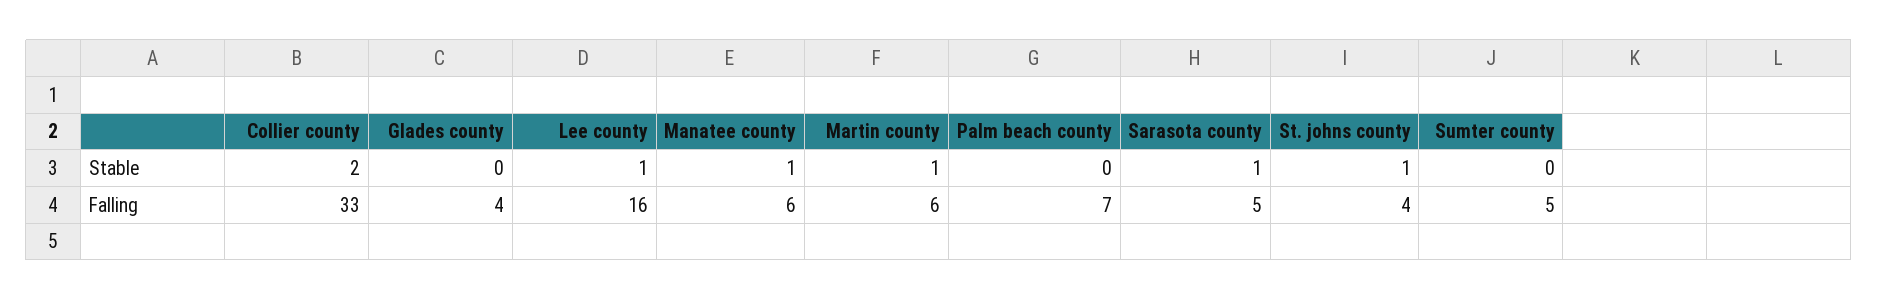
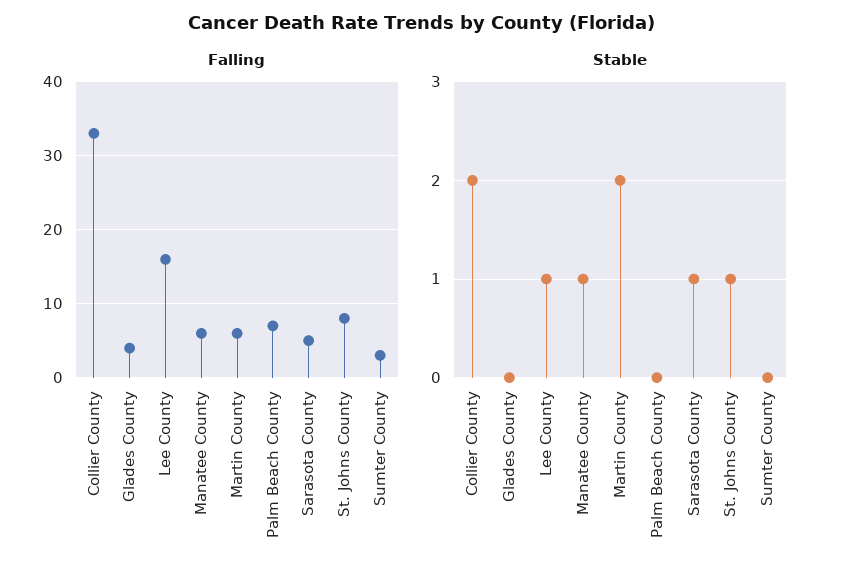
  {
    "Stable": {
      "Collier county": 2,
      "Glades county": 0,
      "Lee county": 1,
      "Manatee county": 1,
-     "Martin county": 1,
+     "Martin county": 2,
      "Palm beach county": 0,
      "Sarasota county": 1,
      "St. johns county": 1,
      "Sumter county": 0
    },
    "Falling": {
      "Collier county": 33,
      "Glades county": 4,
      "Lee county": 16,
      "Manatee county": 6,
      "Martin county": 6,
      "Palm beach county": 7,
      "Sarasota county": 5,
-     "St. johns county": 4,
+     "St. johns county": 8,
-     "Sumter county": 5
+     "Sumter county": 3
    }
  }

